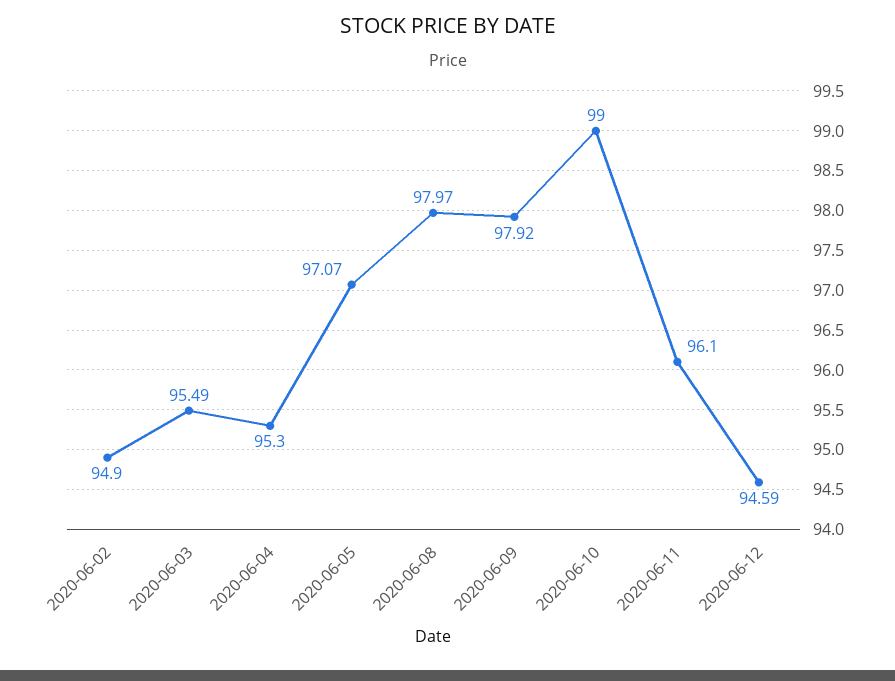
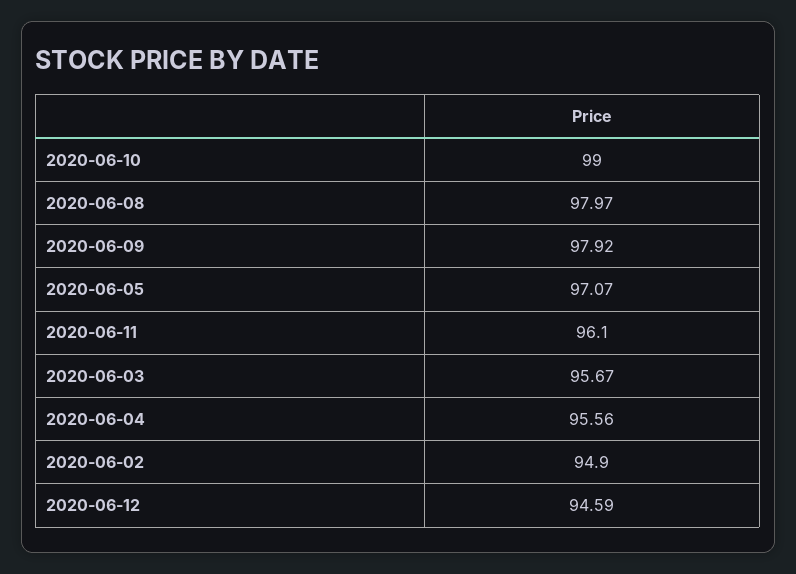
  {
    "2020-06-02": 94.9,
-   "2020-06-03": 95.49,
+   "2020-06-03": 95.67,
-   "2020-06-04": 95.3,
+   "2020-06-04": 95.56,
    "2020-06-05": 97.07,
    "2020-06-08": 97.97,
    "2020-06-09": 97.92,
    "2020-06-10": 99,
    "2020-06-11": 96.1,
    "2020-06-12": 94.59
  }

